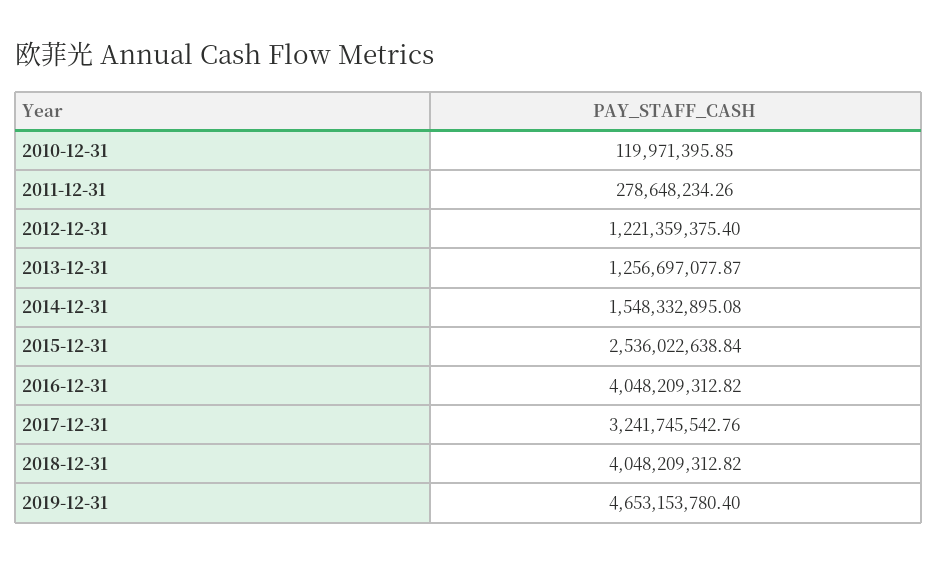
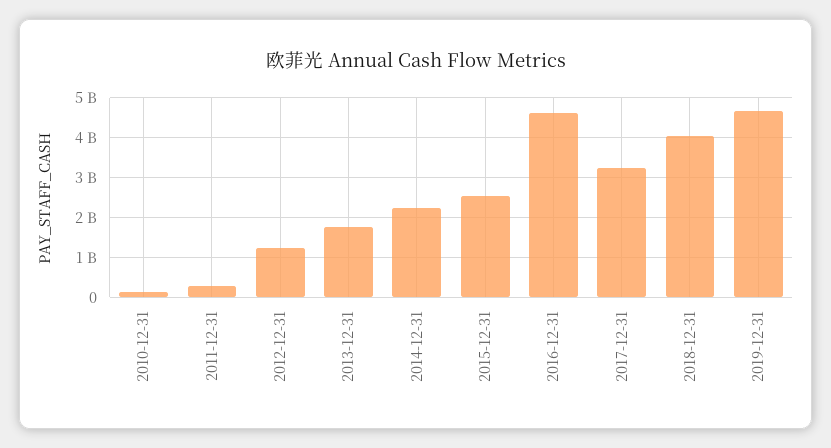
  {
    "2010-12-31": 119971395.85,
    "2011-12-31": 278648234.26,
    "2012-12-31": 1221359375.4,
-   "2013-12-31": 1256697077.87,
+   "2013-12-31": 1800000000,
-   "2014-12-31": 1548332895.08,
+   "2014-12-31": 2200000000,
    "2015-12-31": 2536022638.84,
-   "2016-12-31": 4048209312.82,
+   "2016-12-31": 4600000000,
    "2017-12-31": 3241745542.76,
    "2018-12-31": 4048209312.82,
    "2019-12-31": 4653153780.4
  }

